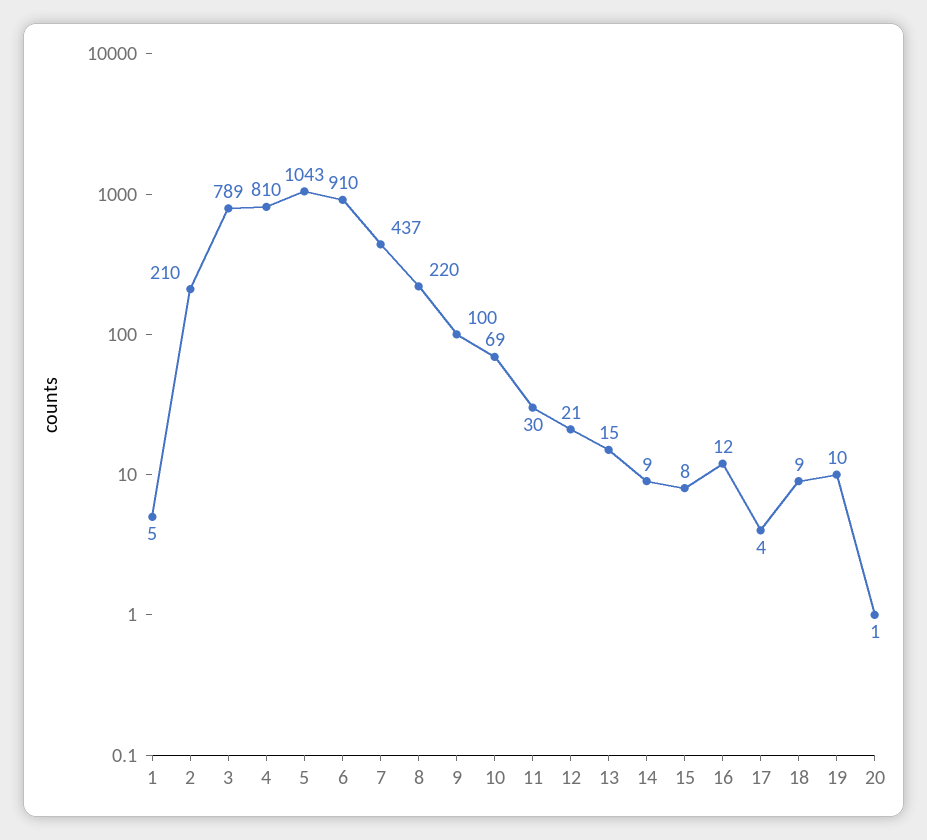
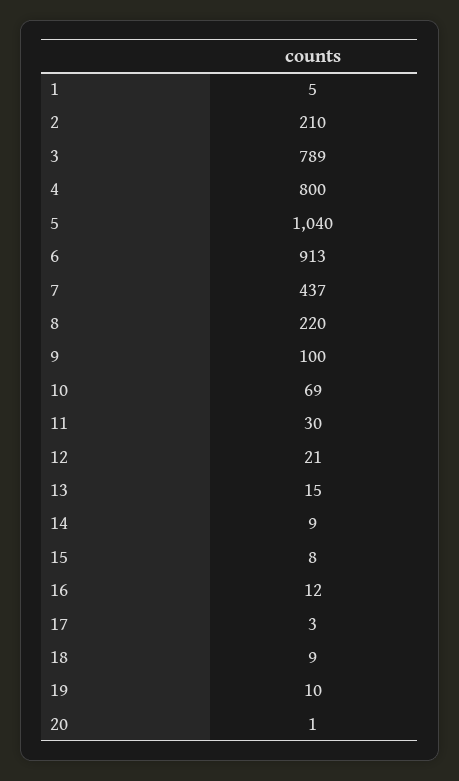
  {
    "1": 5,
    "2": 210,
    "3": 789,
-   "4": 810,
+   "4": 800,
-   "5": 1043,
+   "5": 1040,
-   "6": 910,
+   "6": 913,
    "7": 437,
    "8": 220,
    "9": 100,
    "10": 69,
    "11": 30,
    "12": 21,
    "13": 15,
    "14": 9,
    "15": 8,
    "16": 12,
-   "17": 4,
+   "17": 3,
    "18": 9,
    "19": 10,
    "20": 1
  }

